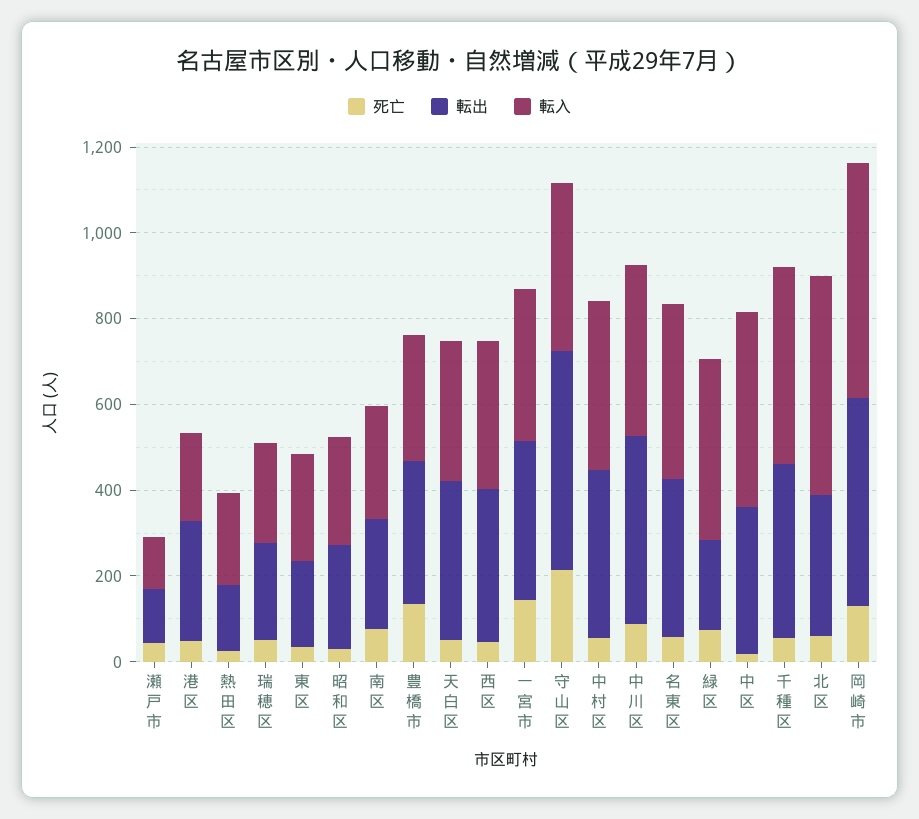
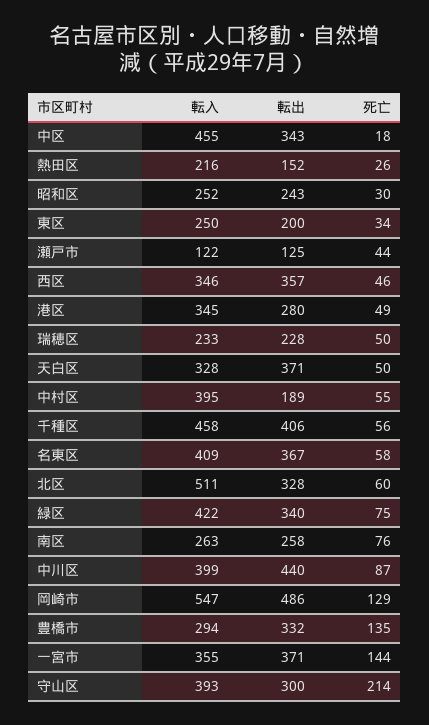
  {
    "死亡": {
      "瀬戸市": 44,
      "港区": 49,
      "熱田区": 26,
      "瑞穂区": 50,
      "東区": 34,
      "昭和区": 30,
      "南区": 76,
      "豊橋市": 135,
      "天白区": 50,
      "西区": 46,
      "一宮市": 144,
      "守山区": 214,
      "中村区": 55,
      "中川区": 87,
      "名東区": 58,
      "緑区": 75,
      "中区": 18,
      "千種区": 56,
      "北区": 60,
      "岡崎市": 129
    },
    "転出": {
      "瀬戸市": 125,
      "港区": 280,
      "熱田区": 152,
      "瑞穂区": 228,
      "東区": 200,
      "昭和区": 243,
      "南区": 258,
      "豊橋市": 332,
      "天白区": 371,
      "西区": 357,
      "一宮市": 371,
-     "守山区": 500,
+     "守山区": 300,
-     "中村区": 400,
+     "中村区": 189,
      "中川区": 440,
      "名東区": 367,
-     "緑区": 200,
+     "緑区": 340,
      "中区": 343,
      "千種区": 406,
      "北区": 328,
      "岡崎市": 486
    },
    "転入": {
      "瀬戸市": 122,
-     "港区": 200,
+     "港区": 345,
      "熱田区": 216,
      "瑞穂区": 233,
      "東区": 250,
      "昭和区": 252,
      "南区": 263,
      "豊橋市": 294,
      "天白区": 328,
      "西区": 346,
      "一宮市": 355,
      "守山区": 393,
      "中村区": 395,
      "中川区": 399,
      "名東区": 409,
      "緑区": 422,
      "中区": 455,
      "千種区": 458,
      "北区": 511,
      "岡崎市": 547
    }
  }

